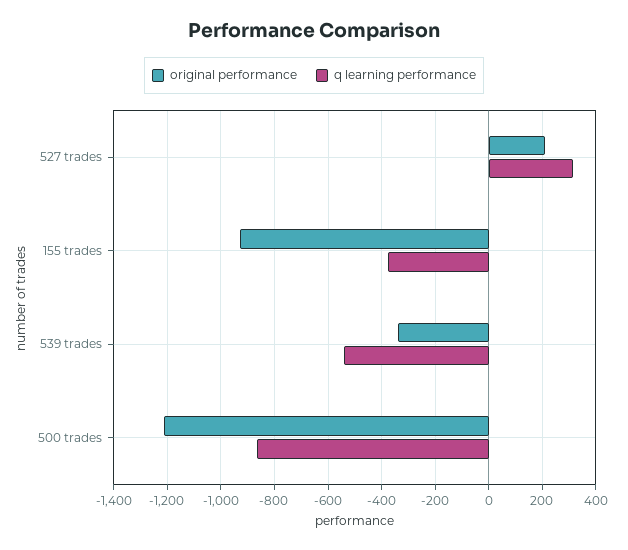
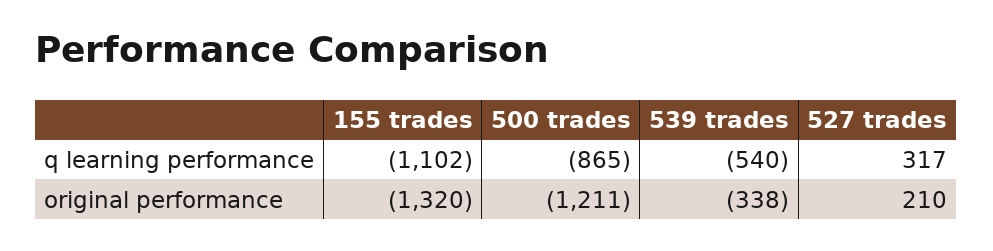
  {
    "original performance": {
      "527 trades": 210,
-     "155 trades": -925,
+     "155 trades": -1320,
      "539 trades": -338,
      "500 trades": -1211
    },
    "q learning performance": {
      "527 trades": 317,
-     "155 trades": -375,
+     "155 trades": -1102,
      "539 trades": -540,
      "500 trades": -865
    }
  }

